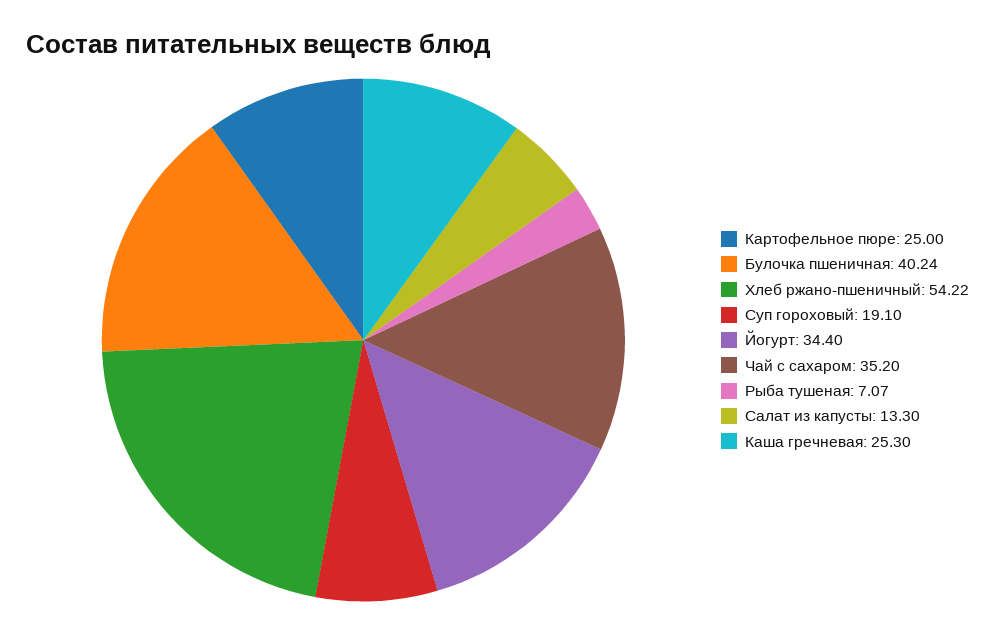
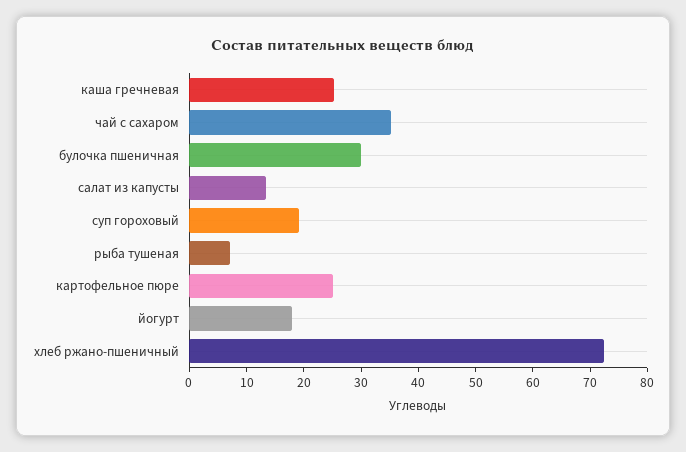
  {
    "Картофельное пюре": 25,
-   "Булочка пшеничная": 40.24,
+   "Булочка пшеничная": 30,
-   "Хлеб ржано-пшеничный": 54.22,
+   "Хлеб ржано-пшеничный": 72,
    "Суп гороховый": 19.1,
-   "Йогурт": 34.4,
+   "Йогурт": 18,
    "Чай с сахаром": 35.2,
    "Рыба тушеная": 7.07,
    "Салат из капусты": 13.3,
    "Каша гречневая": 25.3
  }

